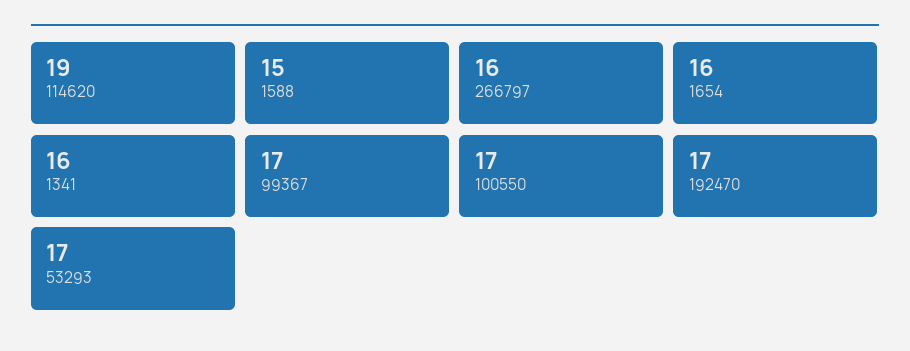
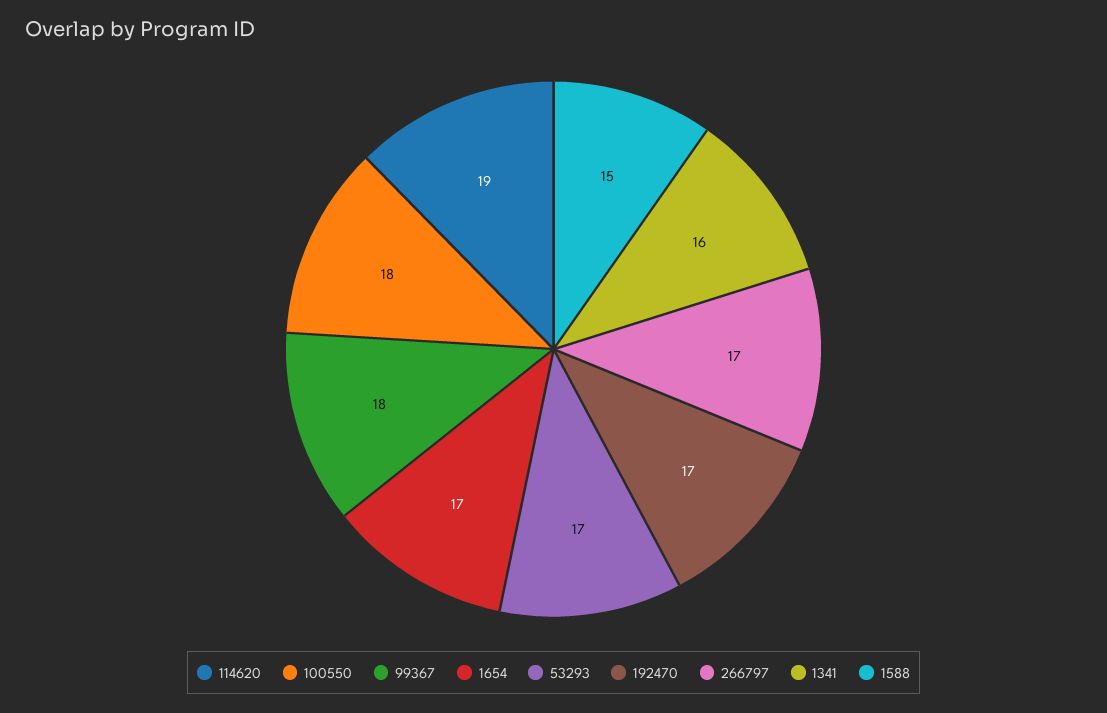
  {
    "114620": 19,
    "1588": 15,
-   "266797": 16,
+   "266797": 17,
-   "1654": 16,
+   "1654": 17,
    "1341": 16,
-   "99367": 17,
+   "99367": 18,
-   "100550": 17,
+   "100550": 18,
    "192470": 17,
    "53293": 17
  }

